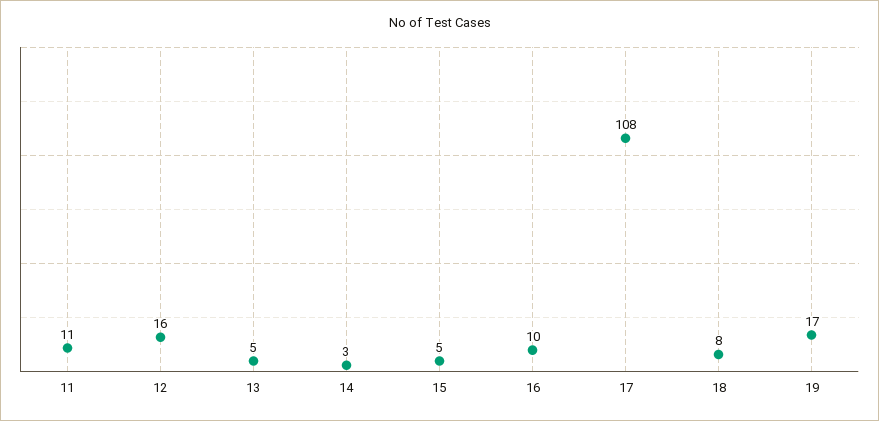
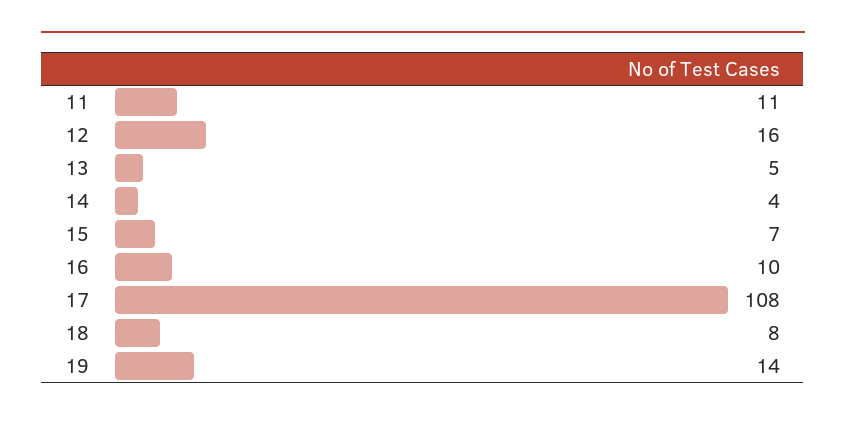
  {
    "11": 11,
    "12": 16,
    "13": 5,
-   "14": 3,
+   "14": 4,
-   "15": 5,
+   "15": 7,
    "16": 10,
    "17": 108,
    "18": 8,
-   "19": 17
+   "19": 14
  }

